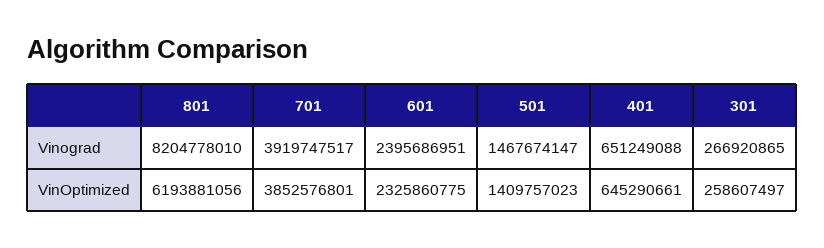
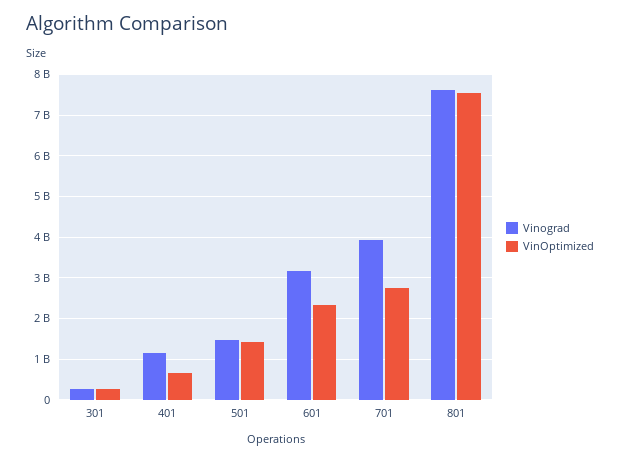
  {
    "Vinograd": {
-     "801": 8204778010,
+     "801": 7600000000,
      "701": 3919747517,
-     "601": 2395686951,
+     "601": 3200000000,
      "501": 1467674147,
-     "401": 651249088,
+     "401": 1200000000,
      "301": 266920865
    },
    "VinOptimized": {
-     "801": 6193881056,
+     "801": 7600000000,
-     "701": 3852576801,
+     "701": 2800000000,
      "601": 2325860775,
      "501": 1409757023,
      "401": 645290661,
      "301": 258607497
    }
  }

